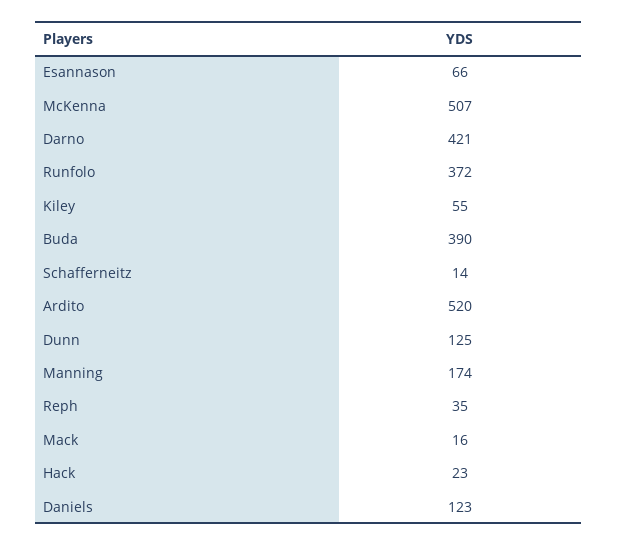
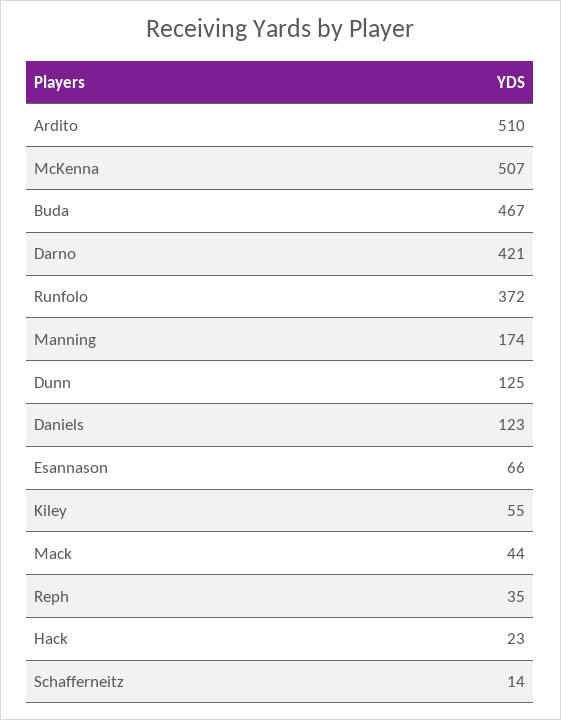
  {
    "Esannason": 66,
    "McKenna": 507,
    "Darno": 421,
    "Runfolo": 372,
    "Kiley": 55,
-   "Buda": 390,
+   "Buda": 467,
    "Schafferneitz": 14,
-   "Ardito": 520,
+   "Ardito": 510,
    "Dunn": 125,
    "Manning": 174,
    "Reph": 35,
-   "Mack": 16,
+   "Mack": 44,
    "Hack": 23,
    "Daniels": 123
  }

